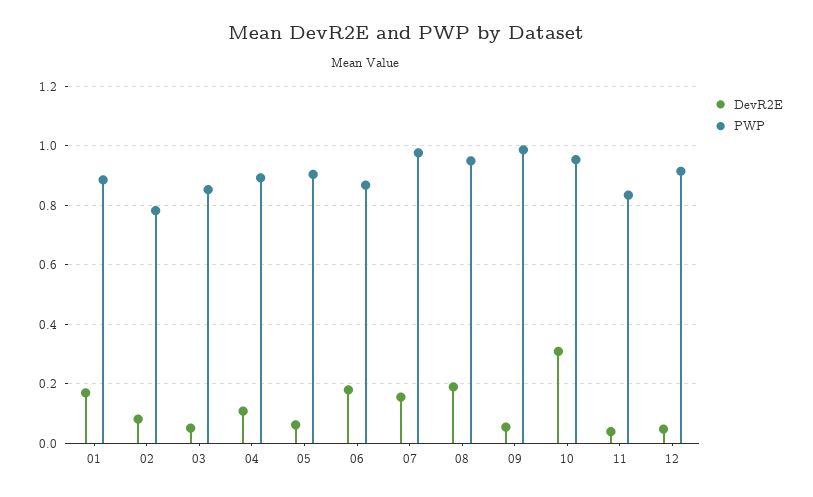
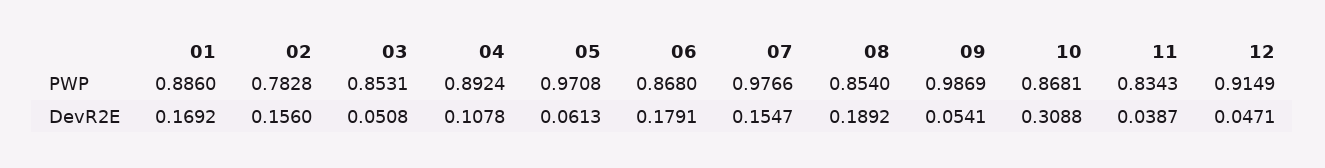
  {
    "DevR2E": {
      "01": 0.1692,
-     "02": 0.075,
+     "02": 0.156,
      "03": 0.0508,
      "04": 0.1078,
      "05": 0.0613,
      "06": 0.1791,
      "07": 0.1547,
      "08": 0.1892,
      "09": 0.0541,
      "10": 0.3088,
      "11": 0.0387,
      "12": 0.0471
    },
    "PWP": {
      "01": 0.886,
      "02": 0.7828,
      "03": 0.8531,
      "04": 0.8924,
-     "05": 0.9,
+     "05": 0.9708,
      "06": 0.868,
      "07": 0.9766,
-     "08": 0.95,
+     "08": 0.854,
      "09": 0.9869,
-     "10": 0.95,
+     "10": 0.8681,
      "11": 0.8343,
      "12": 0.9149
    }
  }

